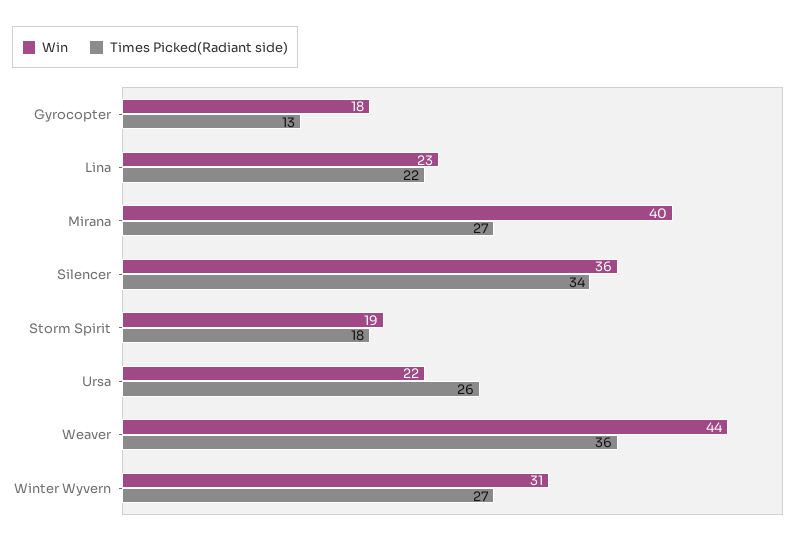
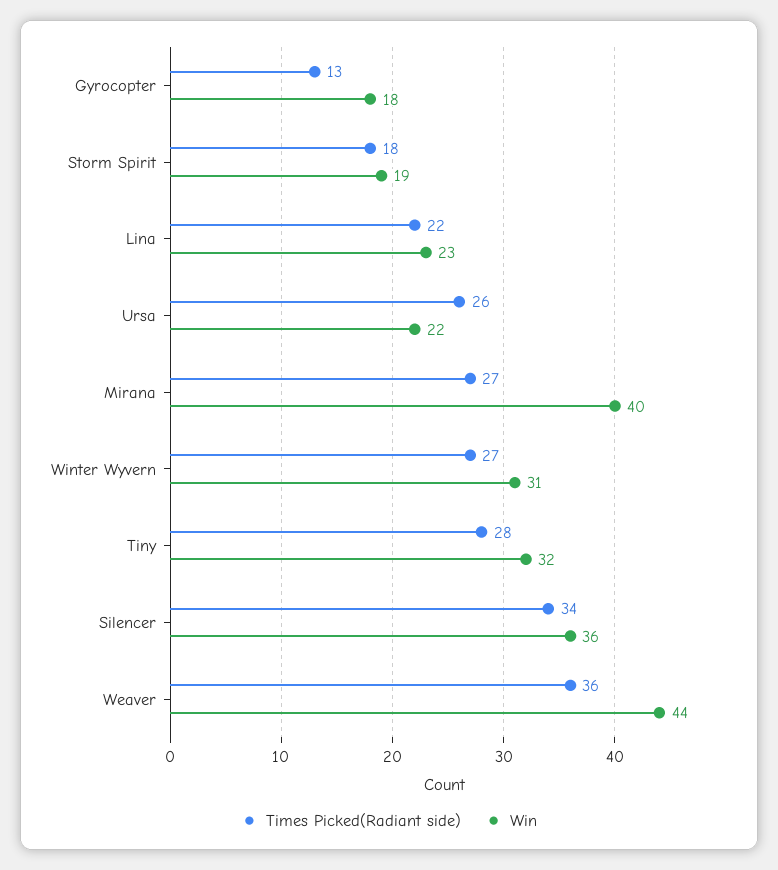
  {
    "Win": {
      "Gyrocopter": 18,
      "Lina": 23,
      "Mirana": 40,
      "Silencer": 36,
      "Storm Spirit": 19,
      "Ursa": 22,
      "Weaver": 44,
-     "Winter Wyvern": 31
+     "Winter Wyvern": 31,
+     "Tiny": 32
    },
    "Times Picked(Radiant side)": {
      "Gyrocopter": 13,
      "Lina": 22,
      "Mirana": 27,
      "Silencer": 34,
      "Storm Spirit": 18,
      "Ursa": 26,
      "Weaver": 36,
-     "Winter Wyvern": 27
+     "Winter Wyvern": 27,
+     "Tiny": 28
    }
  }

